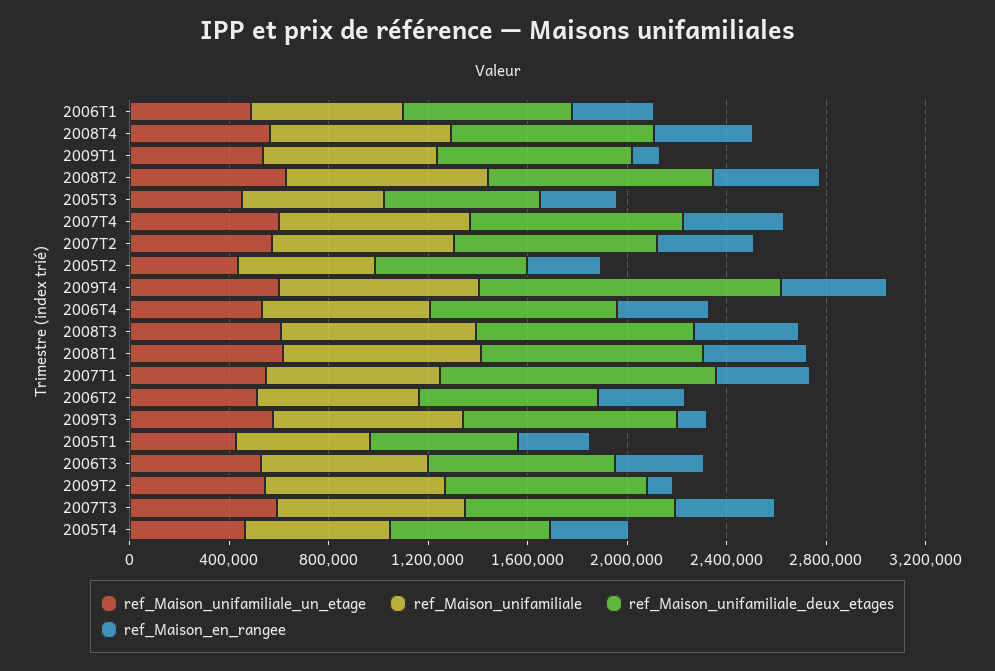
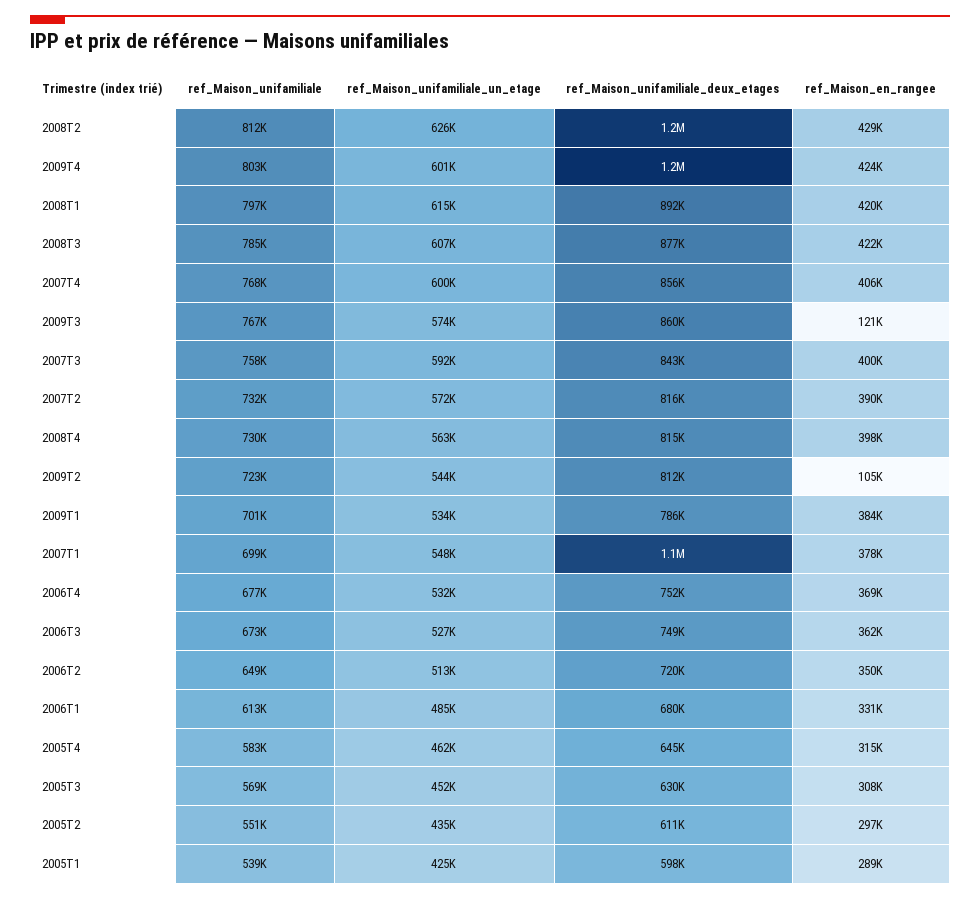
  {
    "ref_Maison_unifamiliale_un_etage": {
      "2006T1": 485000,
      "2008T4": 563000,
      "2009T1": 534000,
      "2008T2": 626000,
      "2005T3": 452000,
      "2007T4": 600000,
      "2007T2": 572000,
      "2005T2": 435000,
      "2009T4": 601000,
      "2006T4": 532000,
      "2008T3": 607000,
      "2008T1": 615000,
      "2007T1": 548000,
      "2006T2": 513000,
      "2009T3": 574000,
      "2005T1": 425000,
      "2006T3": 527000,
      "2009T2": 544000,
      "2007T3": 592000,
      "2005T4": 462000
    },
    "ref_Maison_unifamiliale": {
      "2006T1": 613000,
      "2008T4": 730000,
      "2009T1": 701000,
      "2008T2": 812000,
      "2005T3": 569000,
      "2007T4": 768000,
      "2007T2": 732000,
      "2005T2": 551000,
      "2009T4": 803000,
      "2006T4": 677000,
      "2008T3": 785000,
      "2008T1": 797000,
      "2007T1": 699000,
      "2006T2": 649000,
      "2009T3": 767000,
      "2005T1": 539000,
      "2006T3": 673000,
      "2009T2": 723000,
      "2007T3": 758000,
      "2005T4": 583000
    },
    "ref_Maison_unifamiliale_deux_etages": {
      "2006T1": 680000,
      "2008T4": 815000,
      "2009T1": 786000,
-     "2008T2": 900000,
+     "2008T2": 1200000,
      "2005T3": 630000,
      "2007T4": 856000,
      "2007T2": 816000,
      "2005T2": 611000,
      "2009T4": 1200000,
      "2006T4": 752000,
      "2008T3": 877000,
      "2008T1": 892000,
      "2007T1": 1100000,
      "2006T2": 720000,
      "2009T3": 860000,
      "2005T1": 598000,
      "2006T3": 749000,
      "2009T2": 812000,
      "2007T3": 843000,
      "2005T4": 645000
    },
    "ref_Maison_en_rangee": {
      "2006T1": 331000,
      "2008T4": 398000,
-     "2009T1": 100000,
+     "2009T1": 384000,
      "2008T2": 429000,
      "2005T3": 308000,
      "2007T4": 406000,
      "2007T2": 390000,
      "2005T2": 297000,
      "2009T4": 424000,
      "2006T4": 369000,
      "2008T3": 422000,
      "2008T1": 420000,
      "2007T1": 378000,
      "2006T2": 350000,
      "2009T3": 121000,
      "2005T1": 289000,
      "2006T3": 362000,
      "2009T2": 105000,
      "2007T3": 400000,
      "2005T4": 315000
    }
  }

